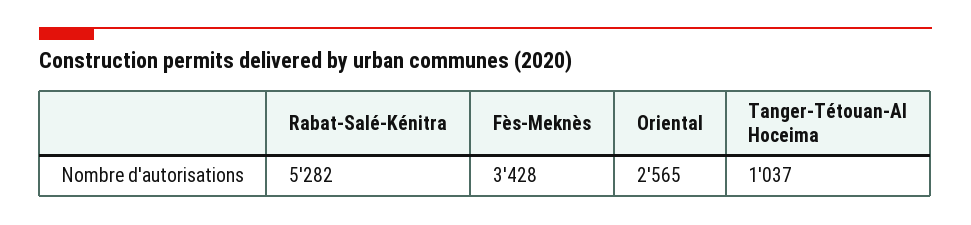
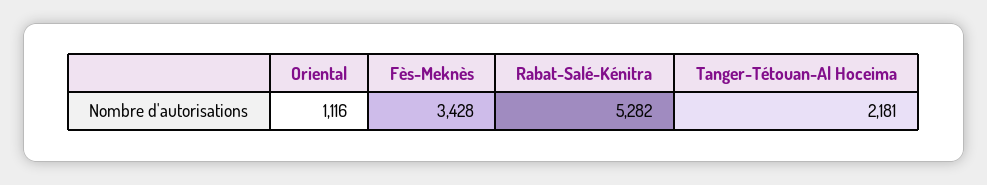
  {
    "Rabat-Salé-Kénitra": 5282,
    "Fès-Meknès": 3428,
-   "Oriental": 2565,
+   "Oriental": 1116,
-   "Tanger-Tétouan-Al Hoceima": 1037
+   "Tanger-Tétouan-Al Hoceima": 2181
  }

